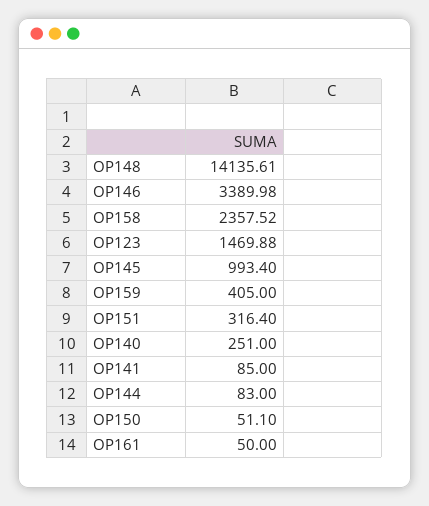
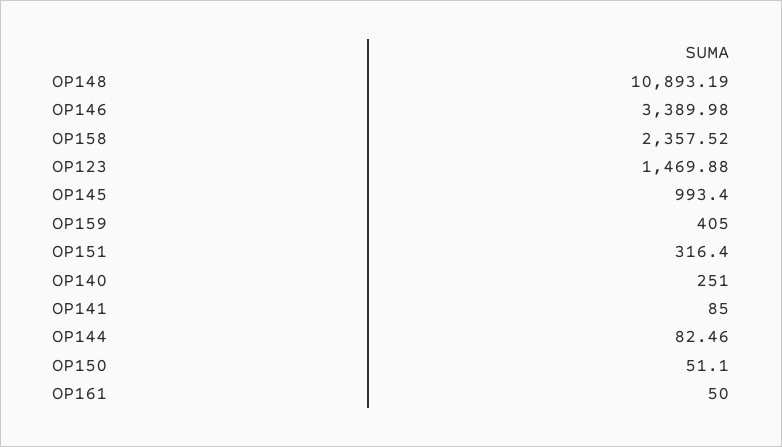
  {
-   "OP148": 14135.61,
+   "OP148": 10893.19,
    "OP146": 3389.98,
    "OP158": 2357.52,
    "OP123": 1469.88,
    "OP145": 993.4,
    "OP159": 405,
    "OP151": 316.4,
    "OP140": 251,
    "OP141": 85,
-   "OP144": 83,
+   "OP144": 82.46,
    "OP150": 51.1,
    "OP161": 50
  }

